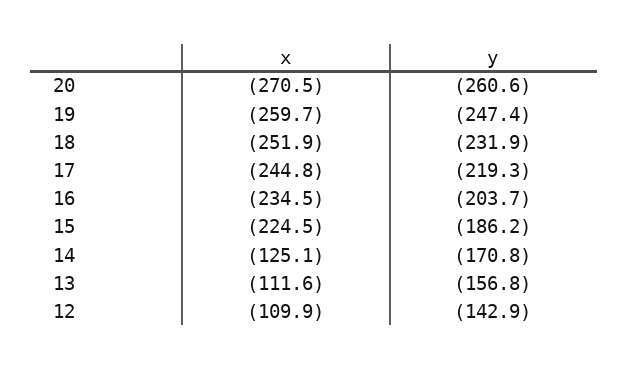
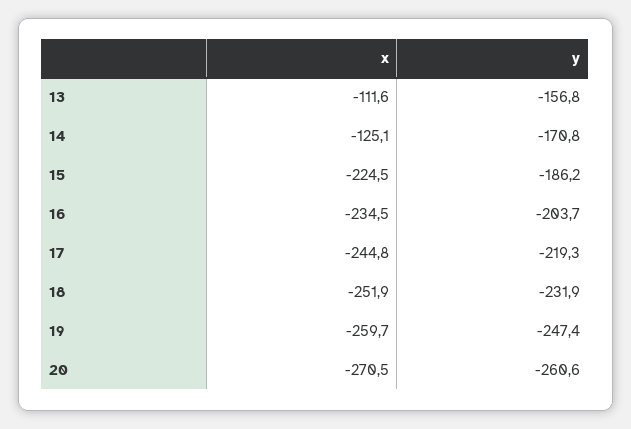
  {
    "x": {
      "20": -270.5,
      "19": -259.7,
      "18": -251.9,
      "17": -244.8,
      "16": -234.5,
      "15": -224.5,
      "14": -125.1,
-     "13": -111.6,
+     "13": -111.6
-     "12": -109.9
    },
    "y": {
      "20": -260.6,
      "19": -247.4,
      "18": -231.9,
      "17": -219.3,
      "16": -203.7,
      "15": -186.2,
      "14": -170.8,
-     "13": -156.8,
+     "13": -156.8
-     "12": -142.9
    }
  }

